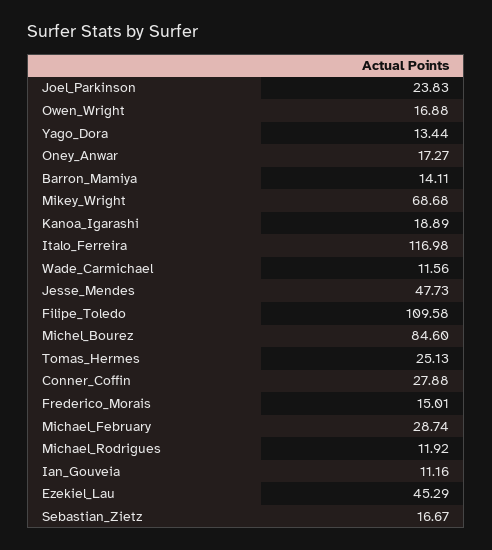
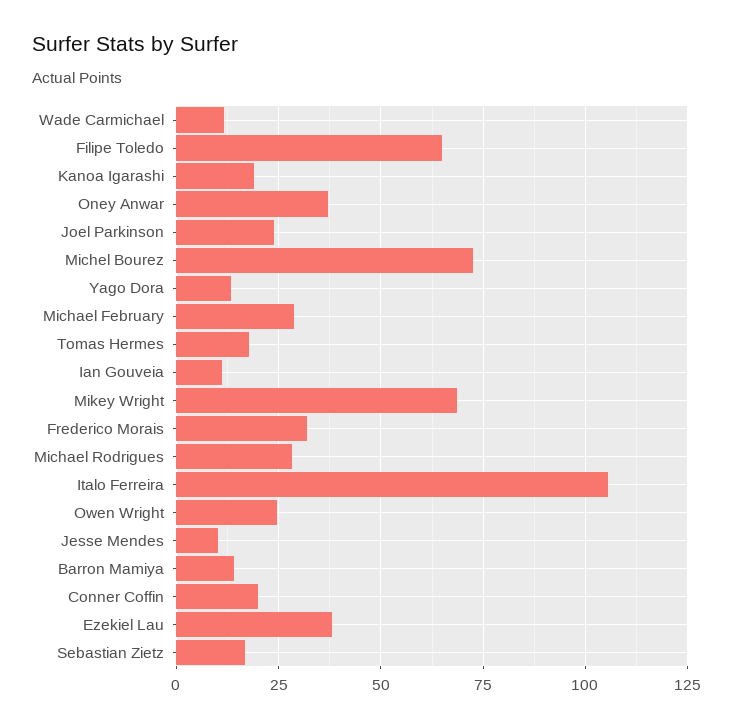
  {
    "Joel_Parkinson": 23.83,
-   "Owen_Wright": 16.88,
+   "Owen_Wright": 25,
    "Yago_Dora": 13.44,
-   "Oney_Anwar": 17.27,
+   "Oney_Anwar": 37.5,
    "Barron_Mamiya": 14.11,
    "Mikey_Wright": 68.68,
    "Kanoa_Igarashi": 18.89,
-   "Italo_Ferreira": 116.98,
+   "Italo_Ferreira": 105,
    "Wade_Carmichael": 11.56,
-   "Jesse_Mendes": 47.73,
+   "Jesse_Mendes": 10,
-   "Filipe_Toledo": 109.58,
+   "Filipe_Toledo": 65,
-   "Michel_Bourez": 84.6,
+   "Michel_Bourez": 72.5,
-   "Tomas_Hermes": 25.13,
+   "Tomas_Hermes": 17.5,
-   "Conner_Coffin": 27.88,
+   "Conner_Coffin": 20,
-   "Frederico_Morais": 15.01,
+   "Frederico_Morais": 32.5,
    "Michael_February": 28.74,
-   "Michael_Rodrigues": 11.92,
+   "Michael_Rodrigues": 27.5,
    "Ian_Gouveia": 11.16,
-   "Ezekiel_Lau": 45.29,
+   "Ezekiel_Lau": 37.5,
    "Sebastian_Zietz": 16.67
  }

